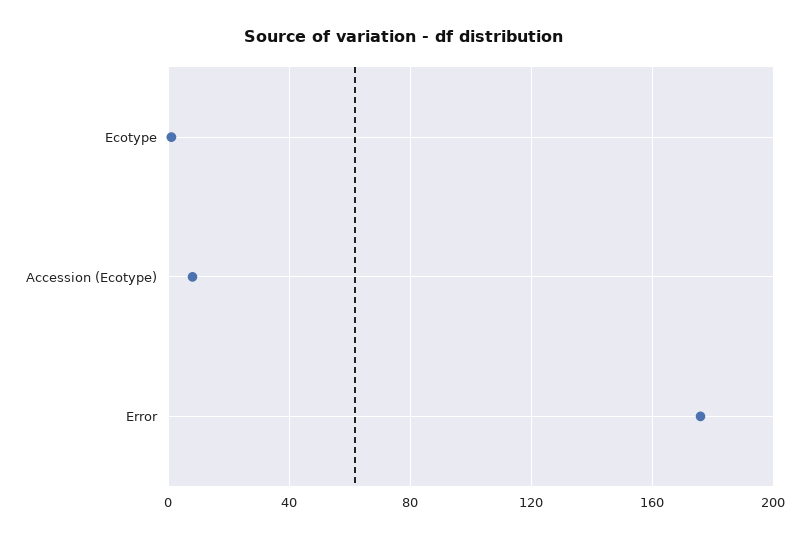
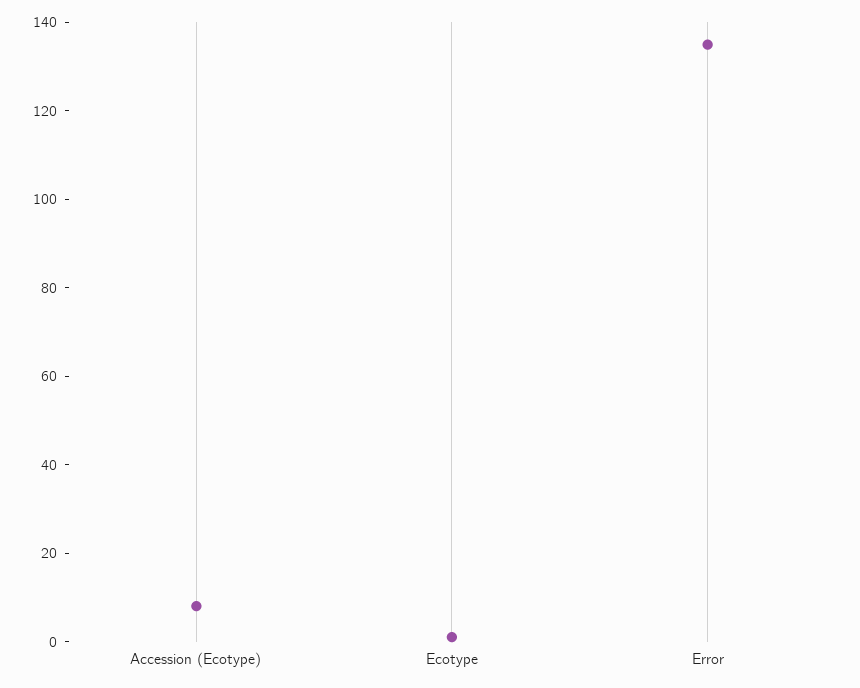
  {
    "Ecotype": 0,
    "Accession (Ecotype)": 10,
-   "Error": 175
+   "Error": 135
  }

